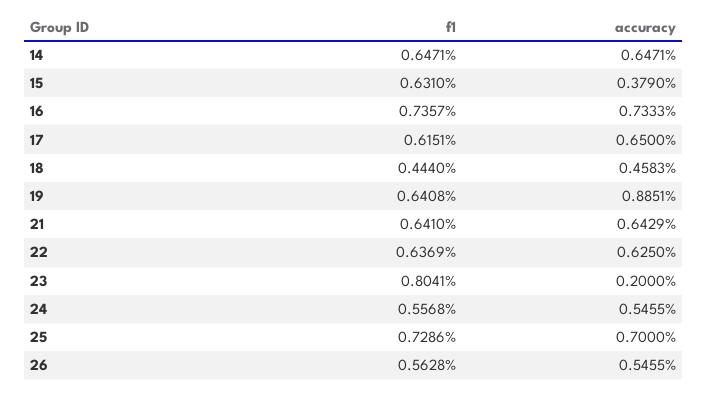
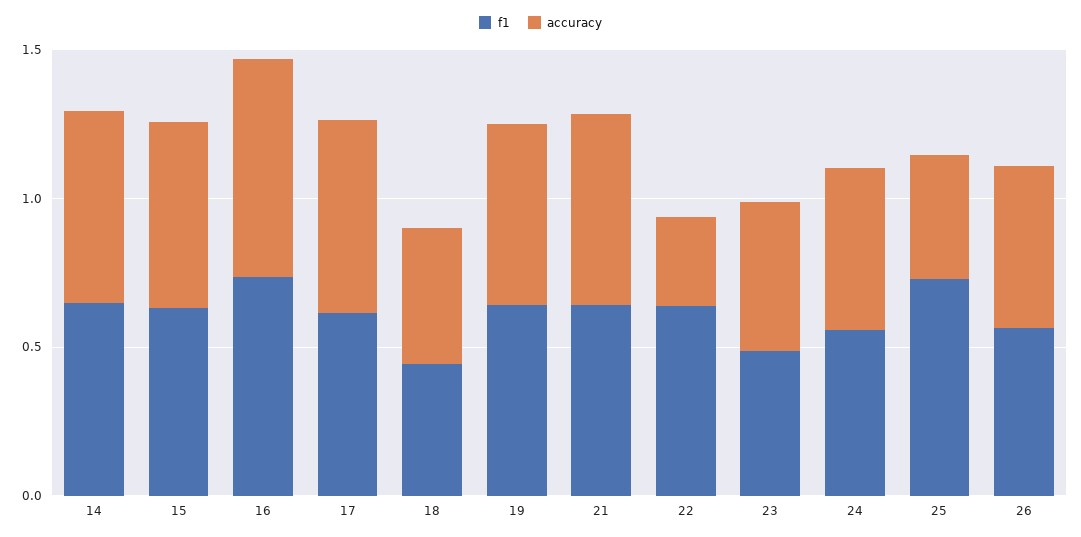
  {
    "f1": {
      "14": 0.6471,
      "15": 0.631,
      "16": 0.7357,
      "17": 0.6151,
      "18": 0.444,
      "19": 0.6408,
      "21": 0.641,
      "22": 0.6369,
-     "23": 0.8041,
+     "23": 0.5,
      "24": 0.5568,
      "25": 0.7286,
      "26": 0.5628
    },
    "accuracy": {
      "14": 0.6471,
-     "15": 0.379,
+     "15": 0.6,
      "16": 0.7333,
      "17": 0.65,
      "18": 0.4583,
-     "19": 0.8851,
+     "19": 0.6,
      "21": 0.6429,
-     "22": 0.625,
+     "22": 0.3,
-     "23": 0.2,
+     "23": 0.5,
      "24": 0.5455,
-     "25": 0.7,
+     "25": 0.4,
      "26": 0.5455
    }
  }

